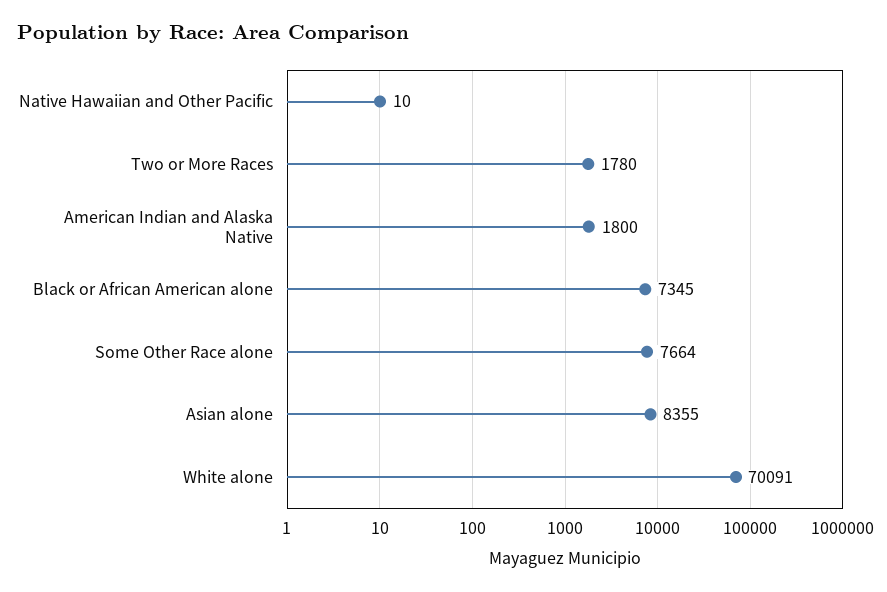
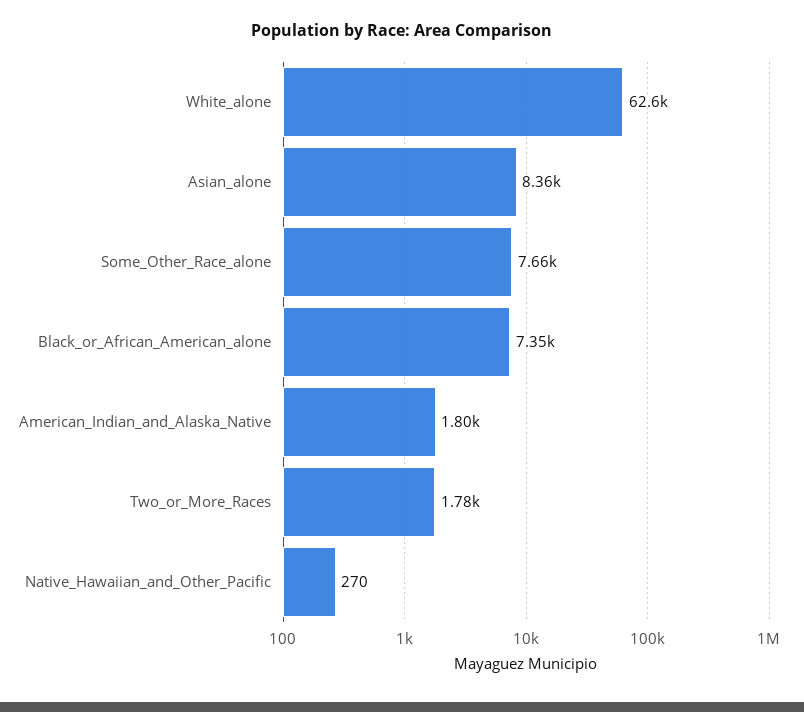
  {
-   "Native Hawaiian and Other Pacific": 10,
+   "Native Hawaiian and Other Pacific": 270,
    "Two or More Races": 1780,
    "American Indian and Alaska Native": 1800,
    "Black or African American alone": 7345,
    "Some Other Race alone": 7664,
    "Asian alone": 8355,
-   "White alone": 70091
+   "White alone": 62600
  }

